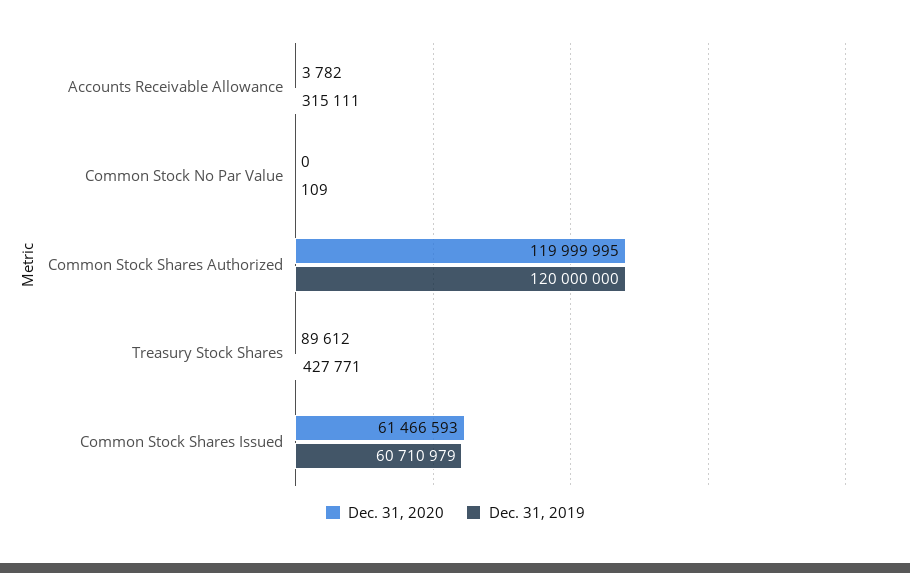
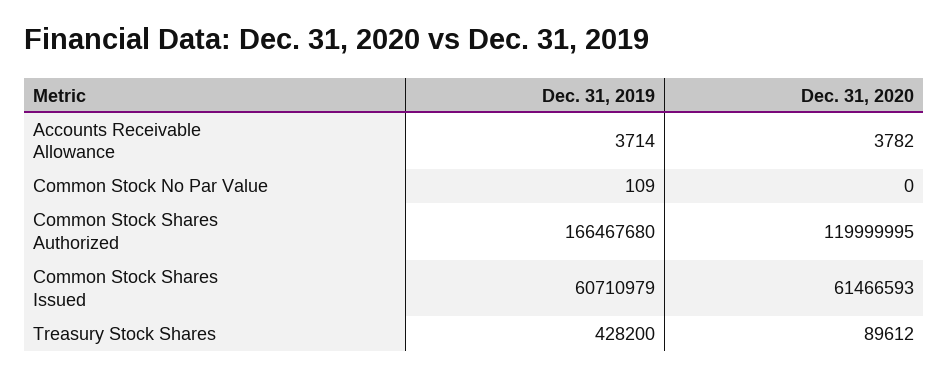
  {
    "Dec. 31, 2020": {
      "Accounts Receivable Allowance": 3782,
      "Common Stock No Par Value": 0,
      "Common Stock Shares Authorized": 119999995,
      "Treasury Stock Shares": 89612,
      "Common Stock Shares Issued": 61466593
    },
    "Dec. 31, 2019": {
-     "Accounts Receivable Allowance": 315111,
+     "Accounts Receivable Allowance": 3714,
      "Common Stock No Par Value": 109,
-     "Common Stock Shares Authorized": 120000000,
+     "Common Stock Shares Authorized": 166467680,
-     "Treasury Stock Shares": 427771,
+     "Treasury Stock Shares": 428200,
      "Common Stock Shares Issued": 60710979
    }
  }

